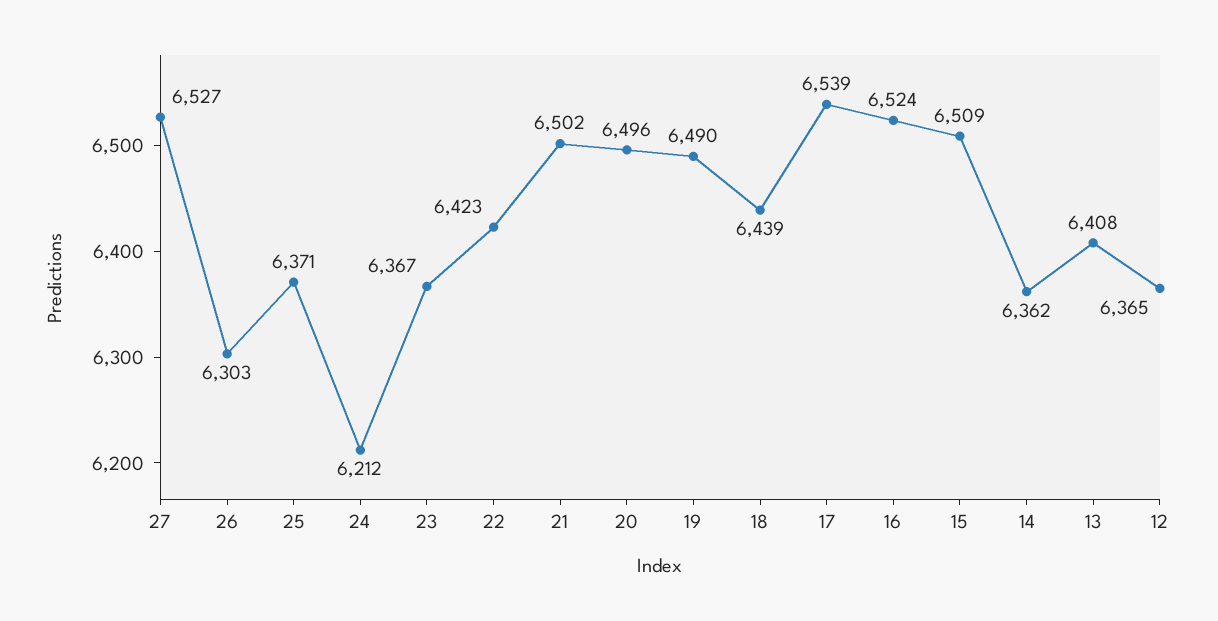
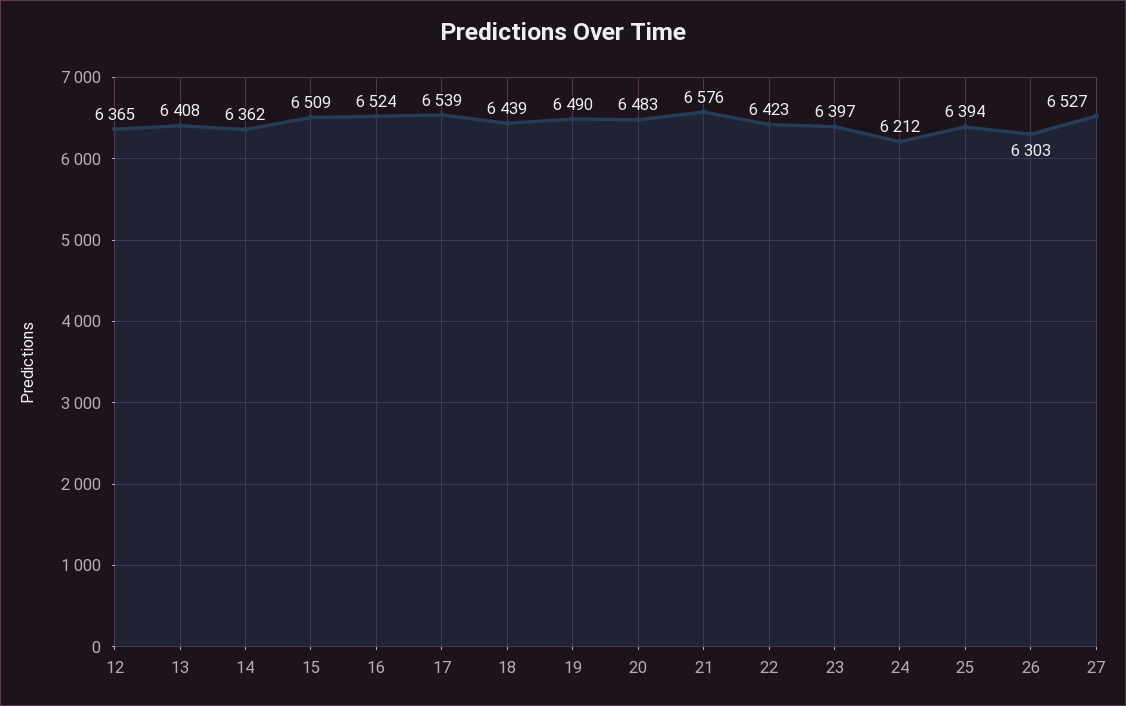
  {
    "27": 6527,
    "26": 6303,
-   "25": 6371,
+   "25": 6394,
    "24": 6212,
-   "23": 6367,
+   "23": 6397,
    "22": 6423,
-   "21": 6502,
+   "21": 6576,
-   "20": 6496,
+   "20": 6483,
    "19": 6490,
    "18": 6439,
    "17": 6539,
    "16": 6524,
    "15": 6509,
    "14": 6362,
    "13": 6408,
    "12": 6365
  }

